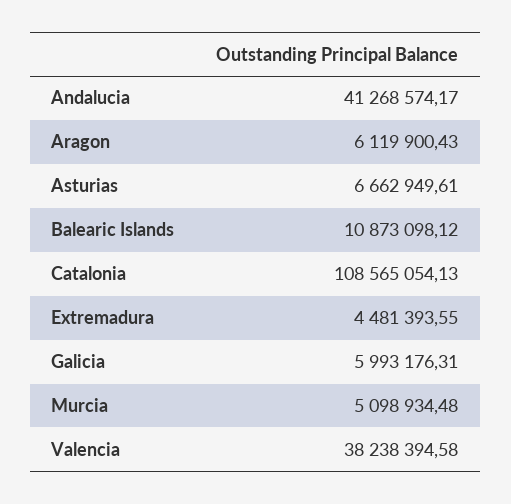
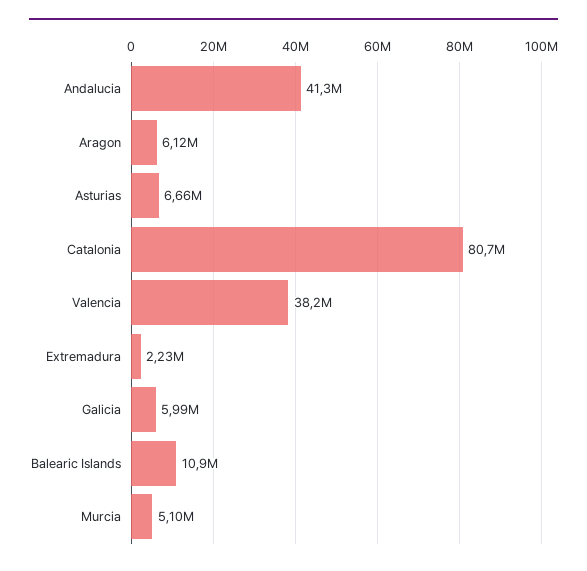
  {
    "Andalucia": 41268574.17,
    "Aragon": 6119900.43,
    "Asturias": 6662949.61,
    "Balearic Islands": 10873098.12,
-   "Catalonia": 108565054.13,
+   "Catalonia": 80700000,
-   "Extremadura": 4481393.55,
+   "Extremadura": 2230000,
    "Galicia": 5993176.31,
    "Murcia": 5098934.48,
    "Valencia": 38238394.58
  }

